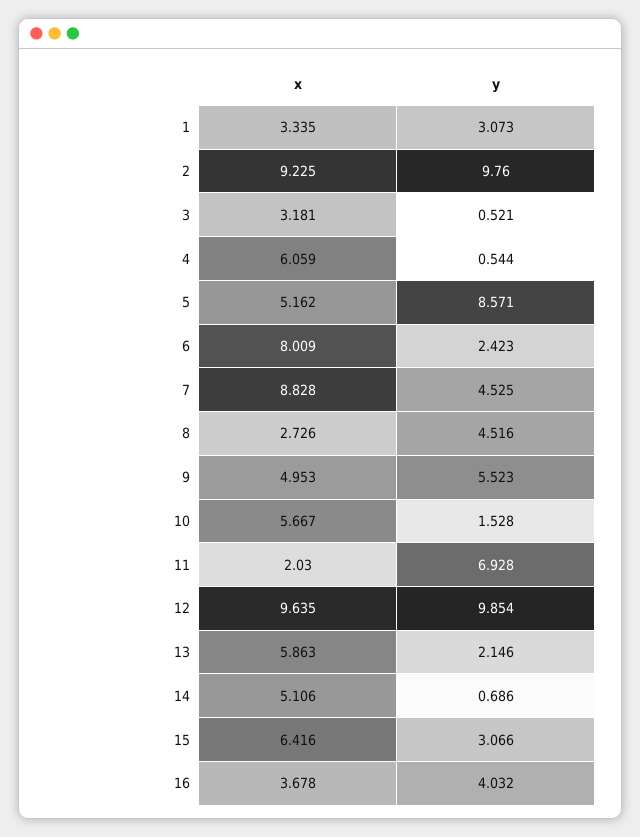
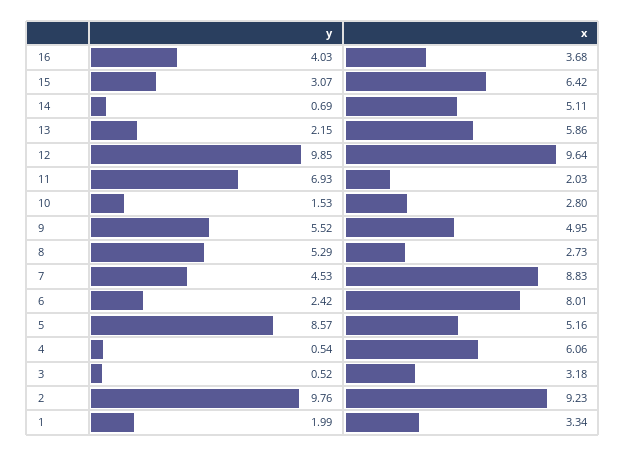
  {
    "x": {
      "1": 3.335,
      "2": 9.225,
      "3": 3.181,
      "4": 6.059,
      "5": 5.162,
      "6": 8.009,
      "7": 8.828,
      "8": 2.726,
      "9": 4.953,
-     "10": 5.667,
+     "10": 2.8,
      "11": 2.03,
      "12": 9.635,
      "13": 5.863,
      "14": 5.106,
      "15": 6.416,
      "16": 3.678
    },
    "y": {
-     "1": 3.073,
+     "1": 1.99,
      "2": 9.76,
      "3": 0.521,
      "4": 0.544,
      "5": 8.571,
      "6": 2.423,
      "7": 4.525,
-     "8": 4.516,
+     "8": 5.29,
      "9": 5.523,
      "10": 1.528,
      "11": 6.928,
      "12": 9.854,
      "13": 2.146,
      "14": 0.686,
      "15": 3.066,
      "16": 4.032
    }
  }

